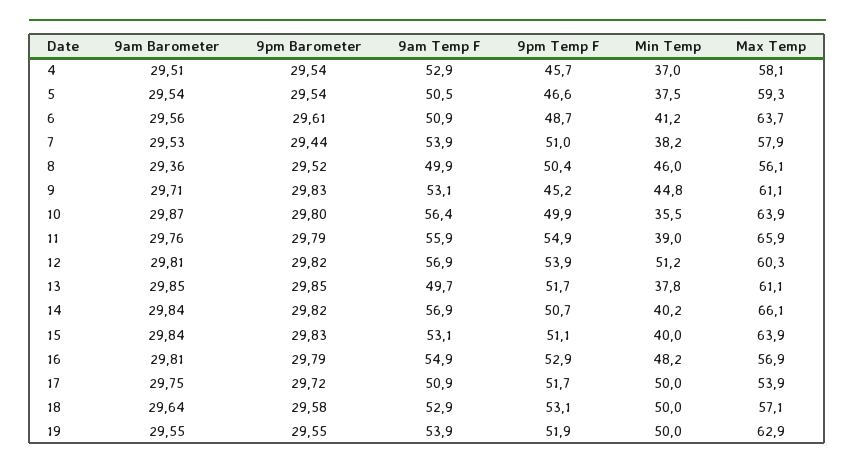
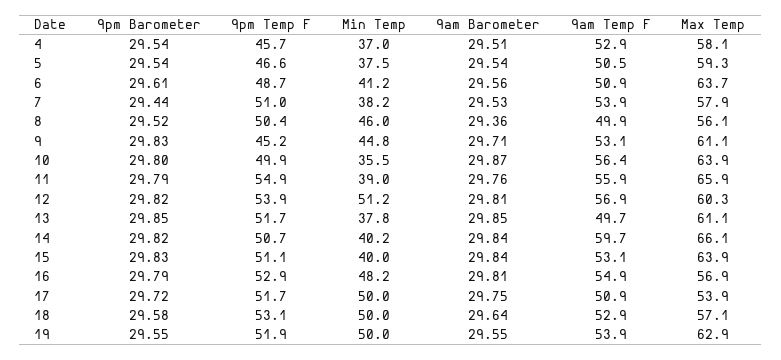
  {
    "9am Barometer": {
      "4": 29.51,
      "5": 29.54,
      "6": 29.56,
      "7": 29.53,
      "8": 29.36,
      "9": 29.71,
      "10": 29.87,
      "11": 29.76,
      "12": 29.81,
      "13": 29.85,
      "14": 29.84,
      "15": 29.84,
      "16": 29.81,
      "17": 29.75,
      "18": 29.64,
      "19": 29.55
    },
    "9pm Barometer": {
      "4": 29.54,
      "5": 29.54,
      "6": 29.61,
      "7": 29.44,
      "8": 29.52,
      "9": 29.83,
      "10": 29.8,
      "11": 29.79,
      "12": 29.82,
      "13": 29.85,
      "14": 29.82,
      "15": 29.83,
      "16": 29.79,
      "17": 29.72,
      "18": 29.58,
      "19": 29.55
    },
    "9am Temp F": {
      "4": 52.9,
      "5": 50.5,
      "6": 50.9,
      "7": 53.9,
      "8": 49.9,
      "9": 53.1,
      "10": 56.4,
      "11": 55.9,
      "12": 56.9,
      "13": 49.7,
-     "14": 56.9,
+     "14": 59.7,
      "15": 53.1,
      "16": 54.9,
      "17": 50.9,
      "18": 52.9,
      "19": 53.9
    },
    "9pm Temp F": {
      "4": 45.7,
      "5": 46.6,
      "6": 48.7,
      "7": 51,
      "8": 50.4,
      "9": 45.2,
      "10": 49.9,
      "11": 54.9,
      "12": 53.9,
      "13": 51.7,
      "14": 50.7,
      "15": 51.1,
      "16": 52.9,
      "17": 51.7,
      "18": 53.1,
      "19": 51.9
    },
    "Min Temp": {
      "4": 37,
      "5": 37.5,
      "6": 41.2,
      "7": 38.2,
      "8": 46,
      "9": 44.8,
      "10": 35.5,
      "11": 39,
      "12": 51.2,
      "13": 37.8,
      "14": 40.2,
      "15": 40,
      "16": 48.2,
      "17": 50,
      "18": 50,
      "19": 50
    },
    "Max Temp": {
      "4": 58.1,
      "5": 59.3,
      "6": 63.7,
      "7": 57.9,
      "8": 56.1,
      "9": 61.1,
      "10": 63.9,
      "11": 65.9,
      "12": 60.3,
      "13": 61.1,
      "14": 66.1,
      "15": 63.9,
      "16": 56.9,
      "17": 53.9,
      "18": 57.1,
      "19": 62.9
    }
  }

